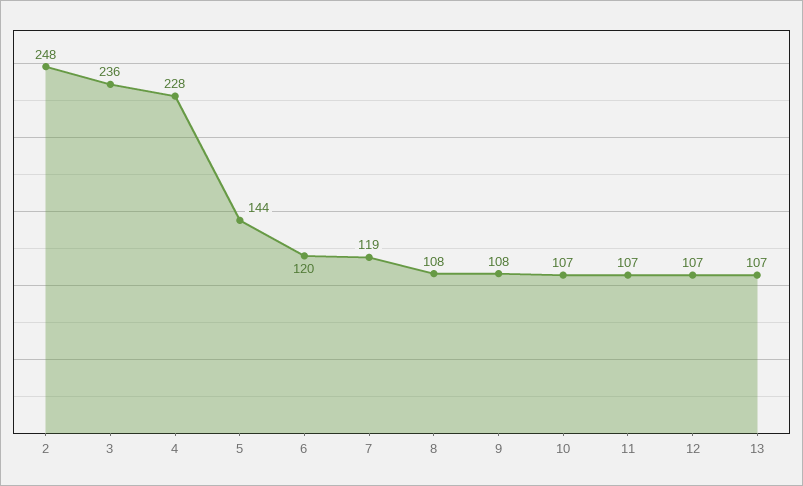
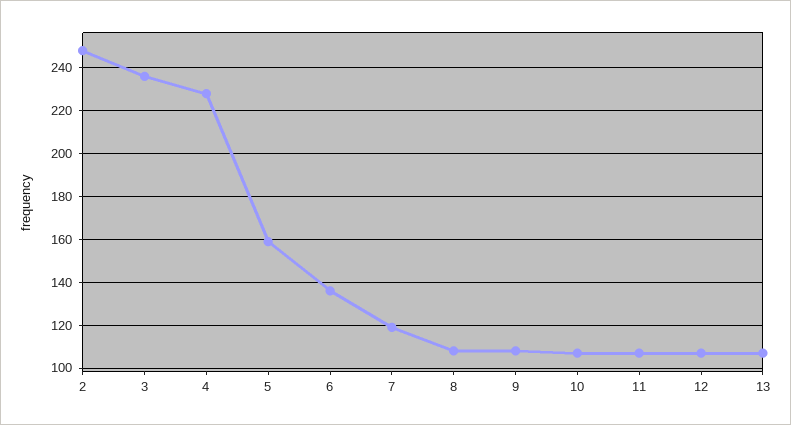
  {
    "2": 248,
    "3": 236,
    "4": 228,
-   "5": 144,
+   "5": 160,
-   "6": 120,
+   "6": 135,
    "7": 119,
    "8": 108,
    "9": 108,
    "10": 107,
    "11": 107,
    "12": 107,
    "13": 107
  }

